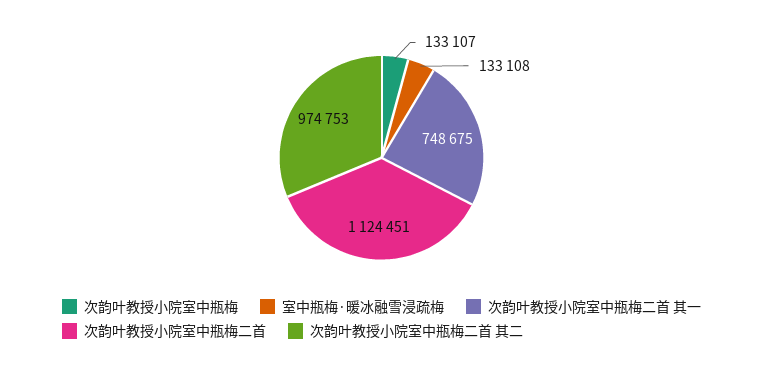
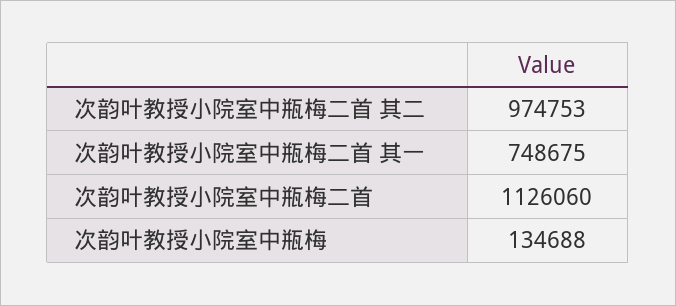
  {
-   "次韵叶教授小院室中瓶梅": 133107,
+   "次韵叶教授小院室中瓶梅": 134688,
-   "室中瓶梅·暖冰融雪浸疏梅": 133108,
    "次韵叶教授小院室中瓶梅二首 其一": 748675,
-   "次韵叶教授小院室中瓶梅二首": 1124451,
+   "次韵叶教授小院室中瓶梅二首": 1126060,
    "次韵叶教授小院室中瓶梅二首 其二": 974753
  }

